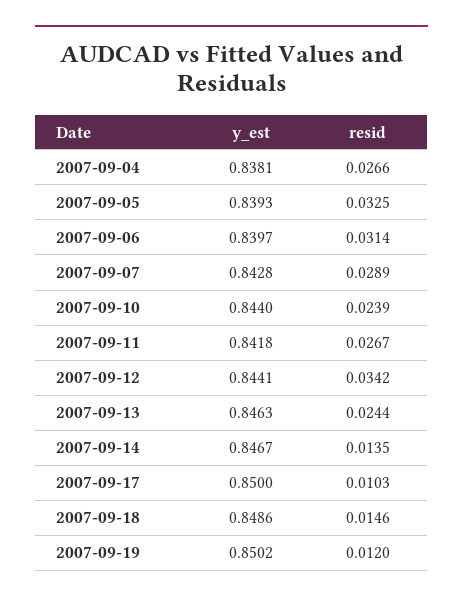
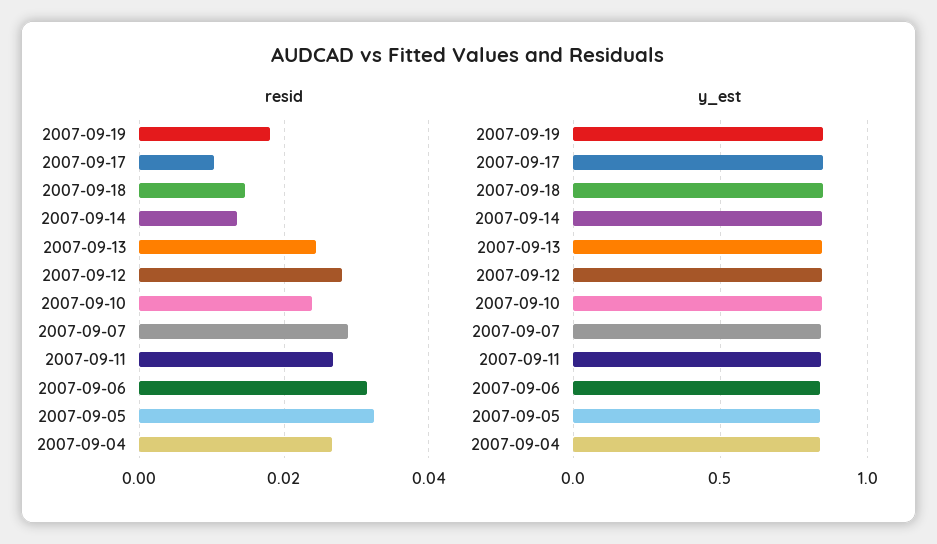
  {
    "y_est": {
      "2007-09-04": 0.8381,
      "2007-09-05": 0.8393,
      "2007-09-06": 0.8397,
      "2007-09-07": 0.8428,
      "2007-09-10": 0.844,
      "2007-09-11": 0.8418,
      "2007-09-12": 0.8441,
      "2007-09-13": 0.8463,
      "2007-09-14": 0.8467,
      "2007-09-17": 0.85,
      "2007-09-18": 0.8486,
      "2007-09-19": 0.8502
    },
    "resid": {
      "2007-09-04": 0.0266,
      "2007-09-05": 0.0325,
      "2007-09-06": 0.0314,
      "2007-09-07": 0.0289,
      "2007-09-10": 0.0239,
      "2007-09-11": 0.0267,
-     "2007-09-12": 0.0342,
+     "2007-09-12": 0.028,
      "2007-09-13": 0.0244,
      "2007-09-14": 0.0135,
      "2007-09-17": 0.0103,
      "2007-09-18": 0.0146,
-     "2007-09-19": 0.012
+     "2007-09-19": 0.018
    }
  }

